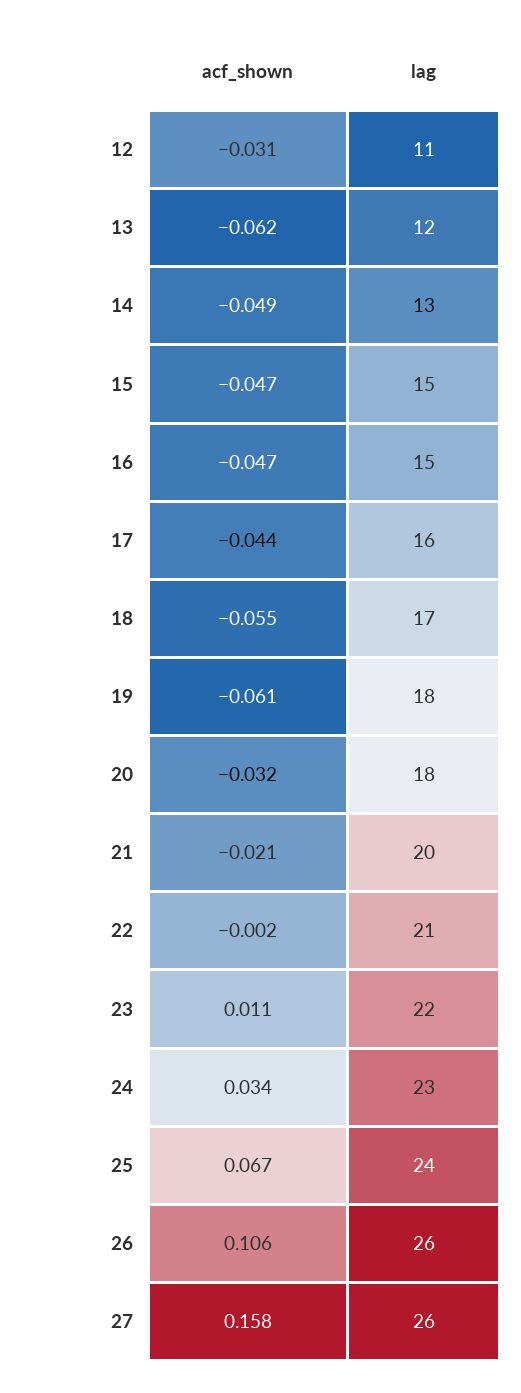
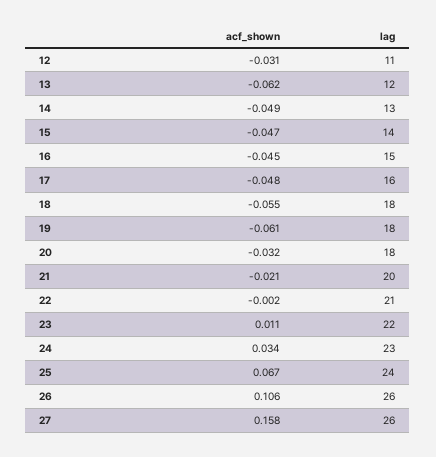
  {
    "acf_shown": {
      "12": -0.031,
      "13": -0.062,
      "14": -0.049,
      "15": -0.047,
-     "16": -0.047,
+     "16": -0.045,
-     "17": -0.044,
+     "17": -0.048,
      "18": -0.055,
      "19": -0.061,
      "20": -0.032,
      "21": -0.021,
      "22": -0.002,
      "23": 0.011,
      "24": 0.034,
      "25": 0.067,
      "26": 0.106,
      "27": 0.158
    },
    "lag": {
      "12": 11,
      "13": 12,
      "14": 13,
-     "15": 15,
+     "15": 14,
      "16": 15,
      "17": 16,
-     "18": 17,
+     "18": 18,
      "19": 18,
      "20": 18,
      "21": 20,
      "22": 21,
      "23": 22,
      "24": 23,
      "25": 24,
      "26": 26,
      "27": 26
    }
  }

